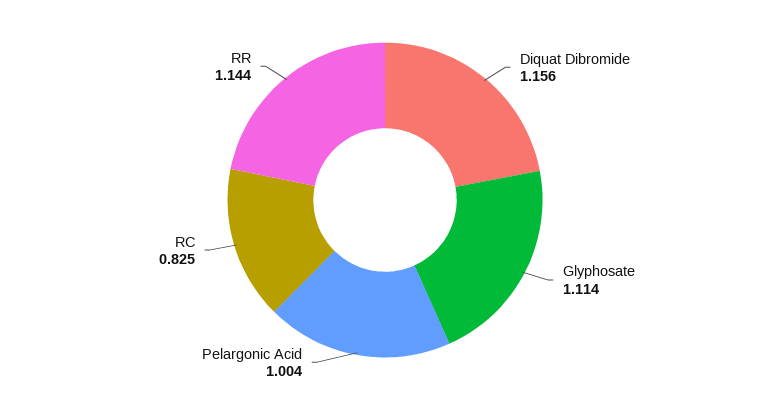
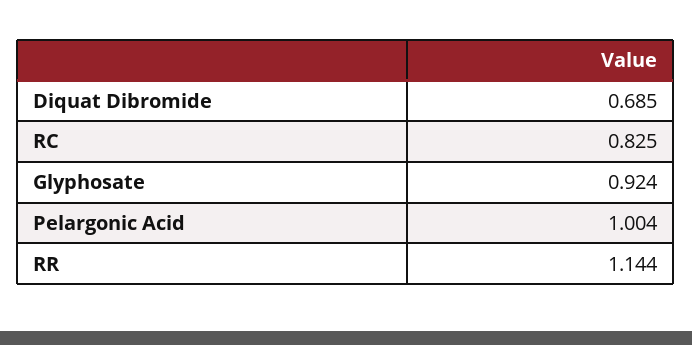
  {
-   "Diquat Dibromide": 1.156,
+   "Diquat Dibromide": 0.685,
-   "Glyphosate": 1.114,
+   "Glyphosate": 0.924,
    "Pelargonic Acid": 1.004,
    "RC": 0.825,
    "RR": 1.144
  }

